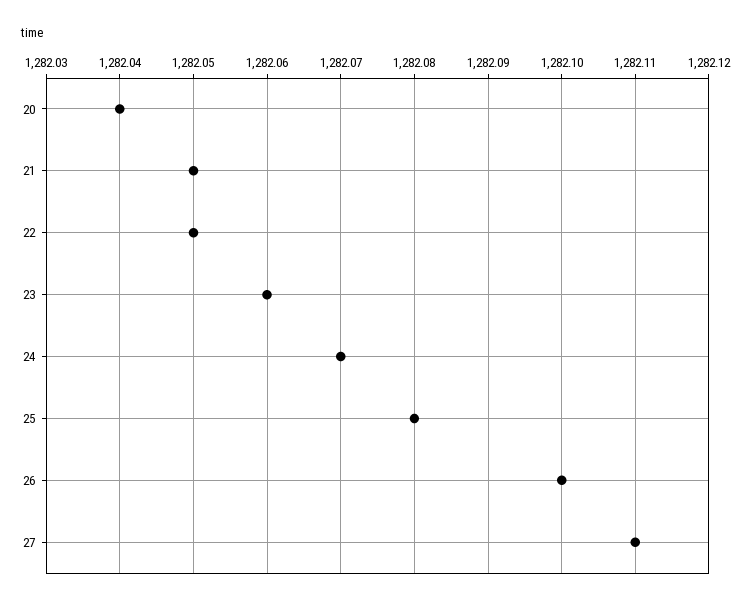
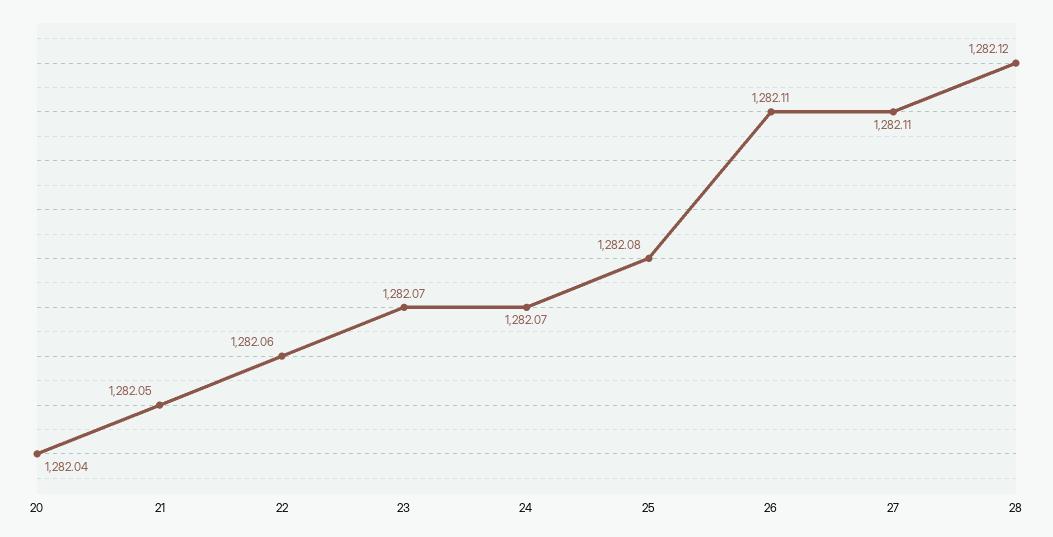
  {
    "20": 1282.04,
    "21": 1282.05,
-   "22": 1282.05,
+   "22": 1282.06,
-   "23": 1282.06,
+   "23": 1282.07,
    "24": 1282.07,
    "25": 1282.08,
-   "26": 1282.1,
+   "26": 1282.11,
-   "27": 1282.11
+   "27": 1282.11,
+   "28": 1282.12
  }

